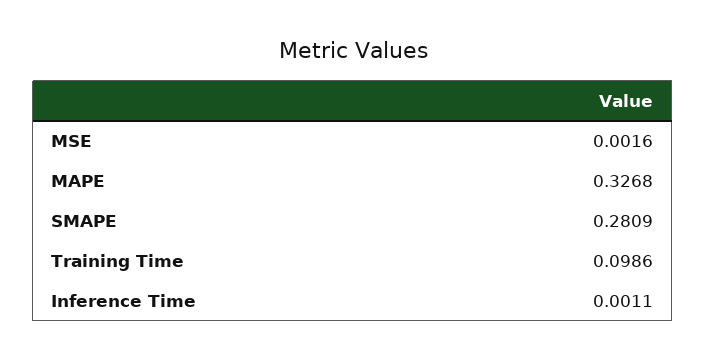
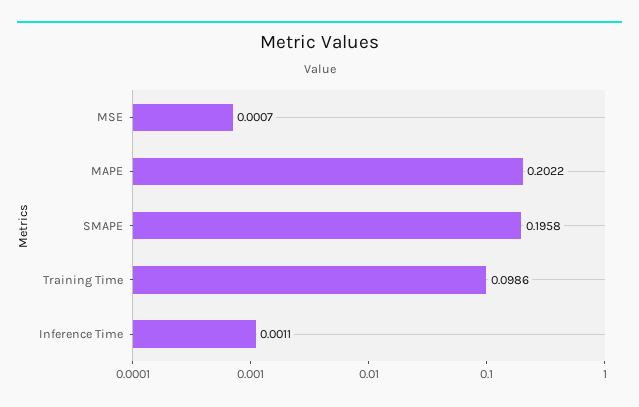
  {
-   "MSE": 0.0016,
+   "MSE": 0.0007,
-   "MAPE": 0.3268,
+   "MAPE": 0.2022,
-   "SMAPE": 0.2809,
+   "SMAPE": 0.1958,
    "Training Time": 0.0986,
    "Inference Time": 0.0011
  }

